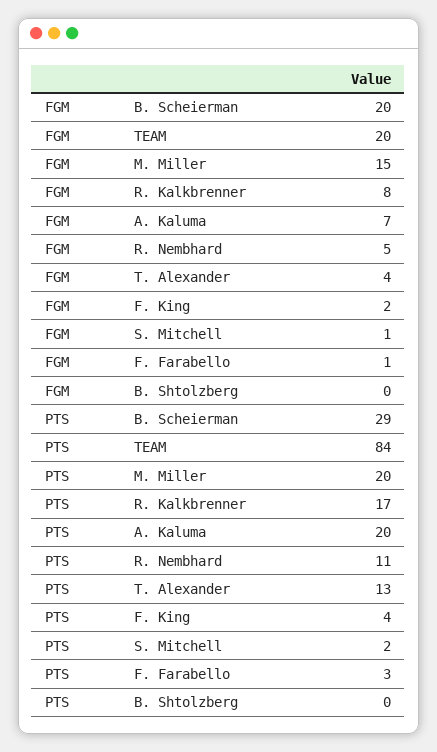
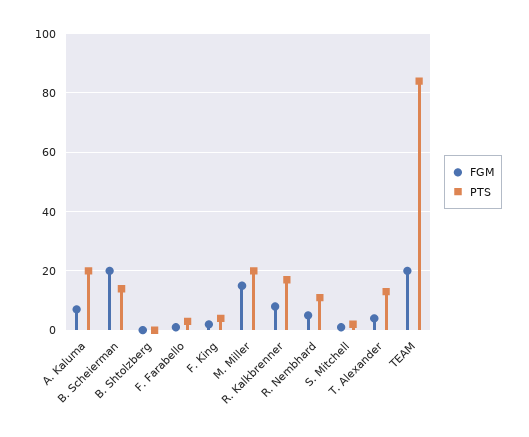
  {
    "FGM": {
      "B. Scheierman": 20,
      "TEAM": 20,
      "M. Miller": 15,
      "R. Kalkbrenner": 8,
      "A. Kaluma": 7,
      "R. Nembhard": 5,
      "T. Alexander": 4,
      "F. King": 2,
      "S. Mitchell": 1,
      "F. Farabello": 1,
      "B. Shtolzberg": 0
    },
    "PTS": {
-     "B. Scheierman": 29,
+     "B. Scheierman": 15,
      "TEAM": 84,
      "M. Miller": 20,
      "R. Kalkbrenner": 17,
      "A. Kaluma": 20,
      "R. Nembhard": 11,
      "T. Alexander": 13,
      "F. King": 4,
      "S. Mitchell": 2,
      "F. Farabello": 3,
      "B. Shtolzberg": 0
    }
  }

